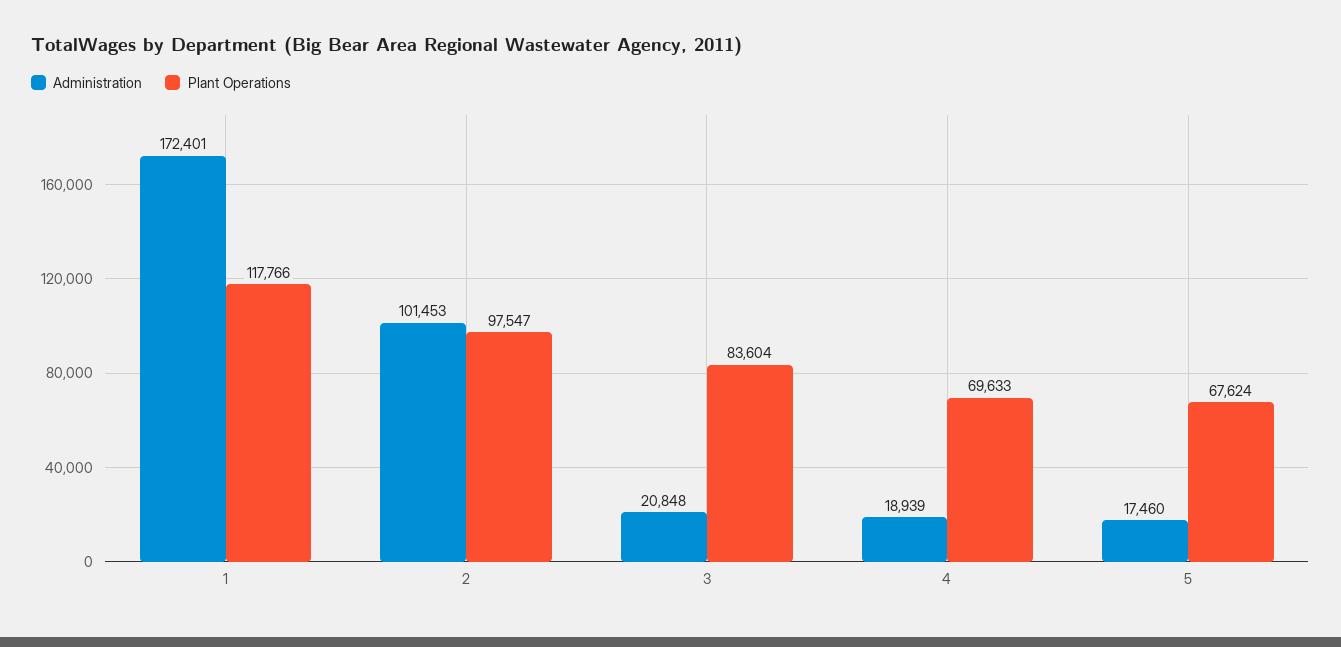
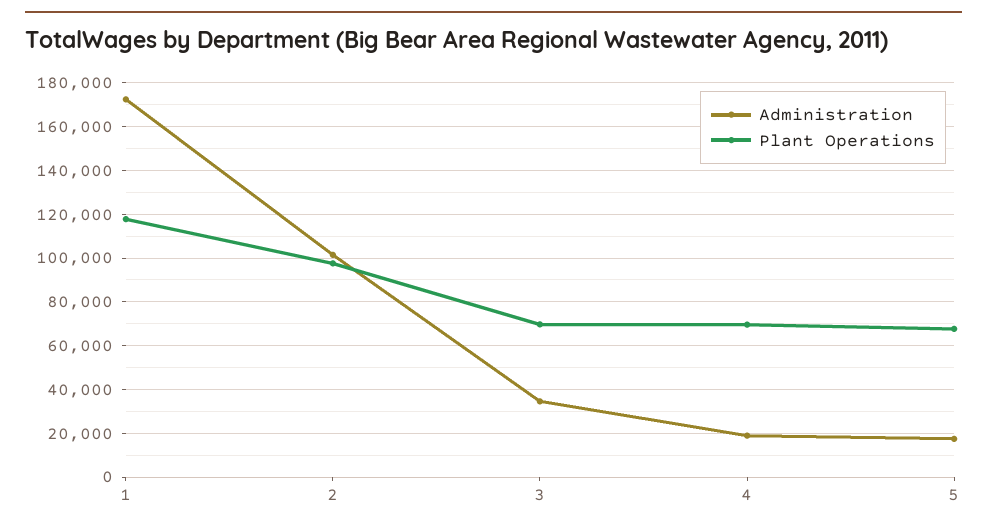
  {
    "Administration": {
      "1": 172401,
      "2": 101453,
-     "3": 20848,
+     "3": 35000,
      "4": 18939,
      "5": 17460
    },
    "Plant Operations": {
      "1": 117766,
      "2": 97547,
-     "3": 83604,
+     "3": 70000,
      "4": 69633,
      "5": 67624
    }
  }

